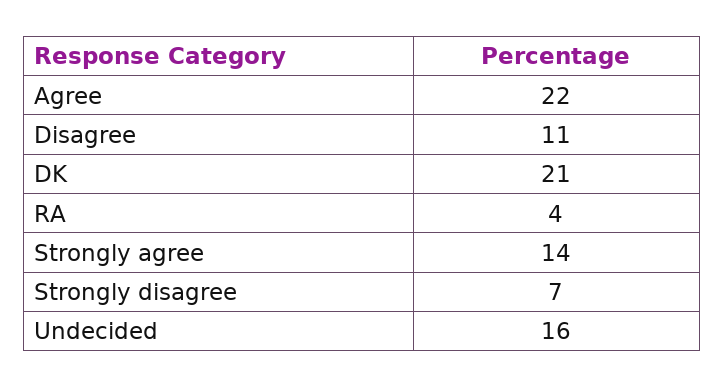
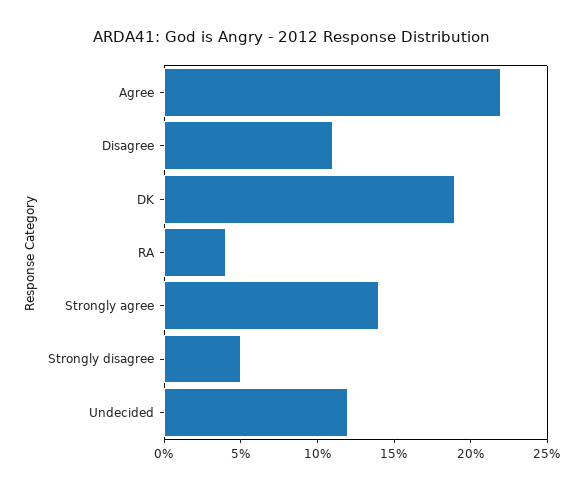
  {
    "Agree": 22,
    "Disagree": 11,
-   "DK": 21,
+   "DK": 19,
    "RA": 4,
    "Strongly agree": 14,
-   "Strongly disagree": 7,
+   "Strongly disagree": 5,
-   "Undecided": 16
+   "Undecided": 12
  }

